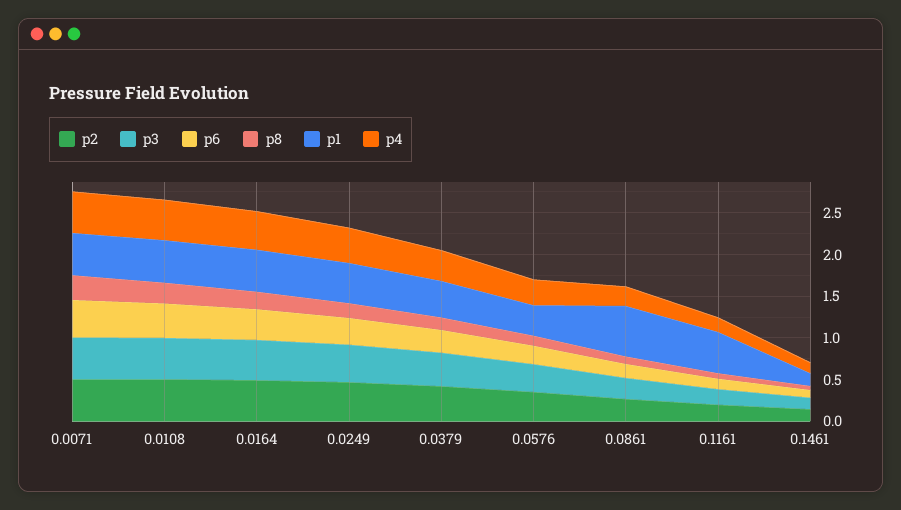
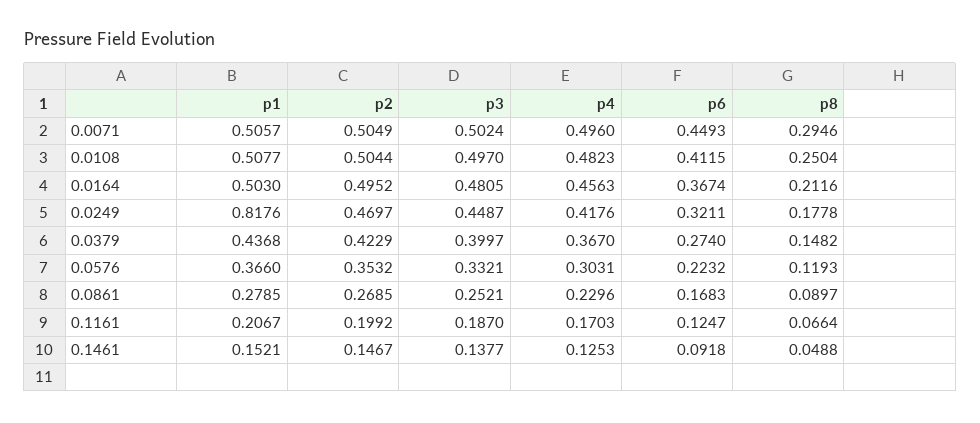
  {
    "p2": {
      "0.0071": 0.5049,
      "0.0108": 0.5044,
      "0.0164": 0.4952,
      "0.0249": 0.4697,
      "0.0379": 0.4229,
      "0.0576": 0.3532,
      "0.0861": 0.2685,
      "0.1161": 0.1992,
      "0.1461": 0.1467
    },
    "p3": {
      "0.0071": 0.5024,
      "0.0108": 0.497,
      "0.0164": 0.4805,
      "0.0249": 0.4487,
      "0.0379": 0.3997,
      "0.0576": 0.3321,
      "0.0861": 0.2521,
      "0.1161": 0.187,
      "0.1461": 0.1377
    },
    "p6": {
      "0.0071": 0.4493,
      "0.0108": 0.4115,
      "0.0164": 0.3674,
      "0.0249": 0.3211,
      "0.0379": 0.274,
      "0.0576": 0.2232,
      "0.0861": 0.1683,
      "0.1161": 0.1247,
      "0.1461": 0.0918
    },
    "p8": {
      "0.0071": 0.2946,
      "0.0108": 0.2504,
      "0.0164": 0.2116,
      "0.0249": 0.1778,
      "0.0379": 0.1482,
      "0.0576": 0.1193,
      "0.0861": 0.0897,
      "0.1161": 0.0664,
      "0.1461": 0.0488
    },
    "p1": {
      "0.0071": 0.5057,
      "0.0108": 0.5077,
      "0.0164": 0.503,
-     "0.0249": 0.5,
+     "0.0249": 0.8176,
      "0.0379": 0.4368,
      "0.0576": 0.366,
-     "0.0861": 0.6,
+     "0.0861": 0.2785,
-     "0.1161": 0.5,
+     "0.1161": 0.2067,
      "0.1461": 0.1521
    },
    "p4": {
      "0.0071": 0.496,
      "0.0108": 0.4823,
      "0.0164": 0.4563,
      "0.0249": 0.4176,
      "0.0379": 0.367,
      "0.0576": 0.3031,
      "0.0861": 0.2296,
      "0.1161": 0.1703,
      "0.1461": 0.1253
    }
  }

